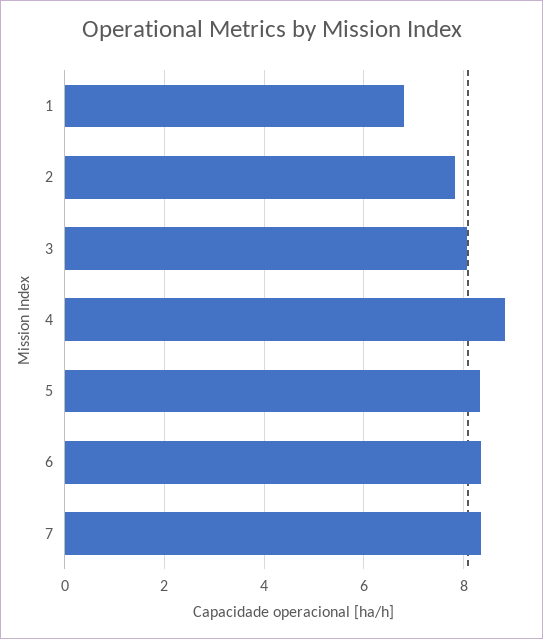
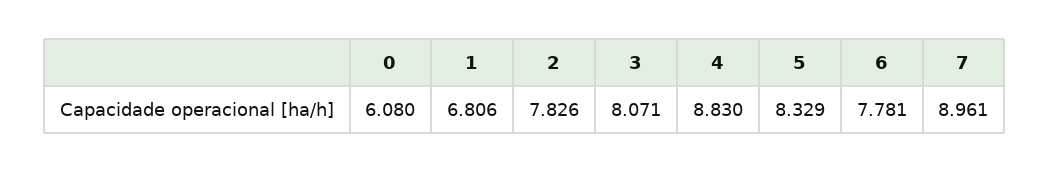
  {
    "1": 6.806,
    "2": 7.826,
    "3": 8.071,
    "4": 8.83,
    "5": 8.329,
-   "6": 8.4,
+   "6": 7.781,
-   "7": 8.4
+   "7": 8.961,
+   "0": 6.08
  }

